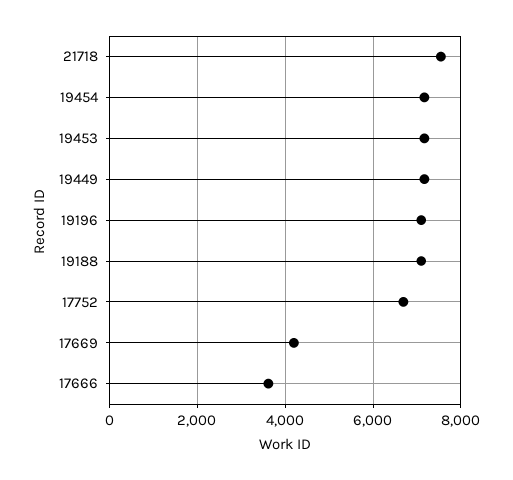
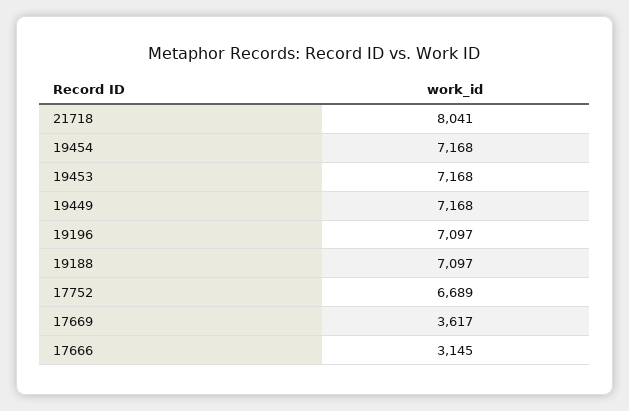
  {
-   "21718": 7600,
+   "21718": 8041,
    "19454": 7168,
    "19453": 7168,
    "19449": 7168,
    "19196": 7097,
    "19188": 7097,
    "17752": 6689,
-   "17669": 4200,
+   "17669": 3617,
-   "17666": 3600
+   "17666": 3145
  }

